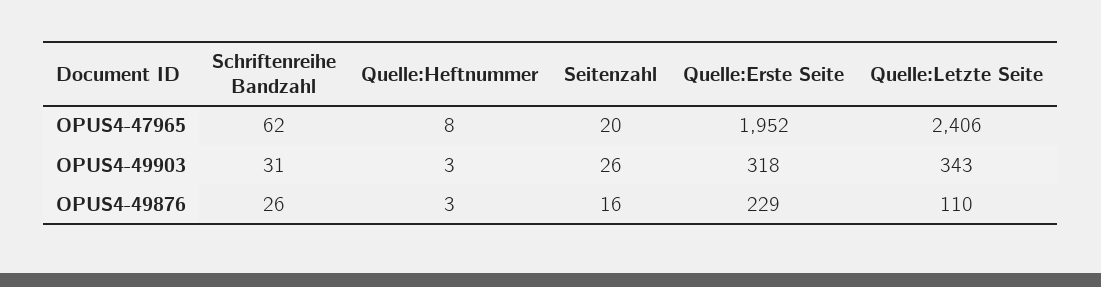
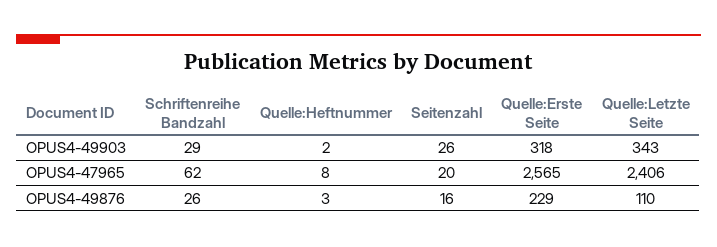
  {
    "Schriftenreihe Bandzahl": {
      "OPUS4-47965": 62,
-     "OPUS4-49903": 31,
+     "OPUS4-49903": 29,
      "OPUS4-49876": 26
    },
    "Quelle:Heftnummer": {
      "OPUS4-47965": 8,
-     "OPUS4-49903": 3,
+     "OPUS4-49903": 2,
      "OPUS4-49876": 3
    },
    "Seitenzahl": {
      "OPUS4-47965": 20,
      "OPUS4-49903": 26,
      "OPUS4-49876": 16
    },
    "Quelle:Erste Seite": {
-     "OPUS4-47965": 1952,
+     "OPUS4-47965": 2565,
      "OPUS4-49903": 318,
      "OPUS4-49876": 229
    },
    "Quelle:Letzte Seite": {
      "OPUS4-47965": 2406,
      "OPUS4-49903": 343,
      "OPUS4-49876": 110
    }
  }

